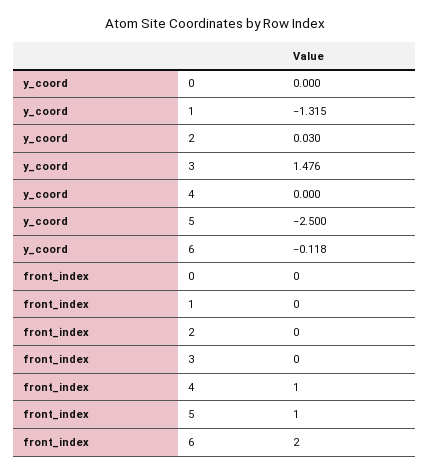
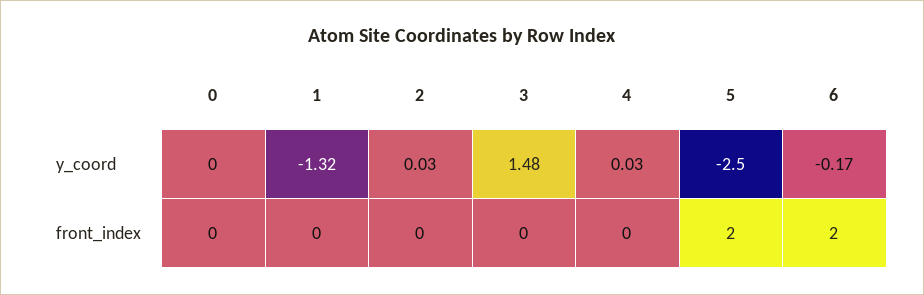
  {
    "y_coord": {
      "0": 0,
      "1": -1.315,
      "2": 0.03,
      "3": 1.476,
-     "4": 0,
+     "4": 0.03,
      "5": -2.5,
-     "6": -0.118
+     "6": -0.17
    },
    "front_index": {
      "0": 0,
      "1": 0,
      "2": 0,
      "3": 0,
-     "4": 1,
+     "4": 0,
-     "5": 1,
+     "5": 2,
      "6": 2
    }
  }

